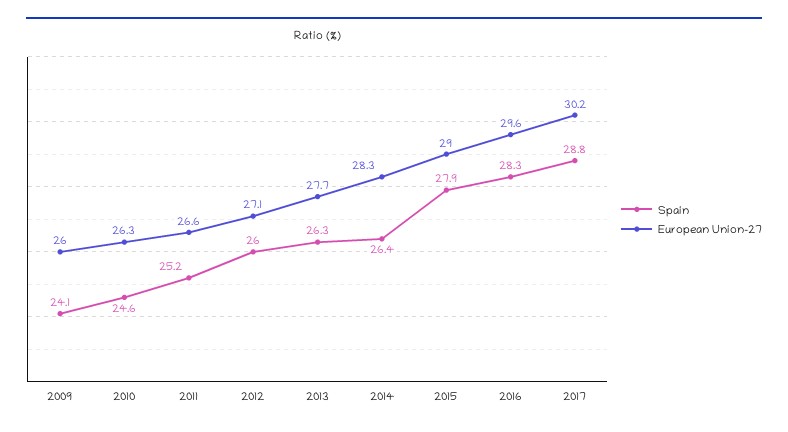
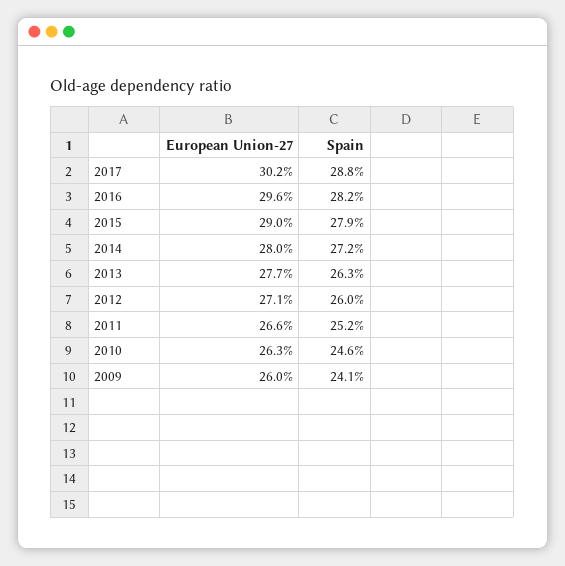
  {
    "Spain": {
      "2009": 24.1,
      "2010": 24.6,
      "2011": 25.2,
      "2012": 26,
      "2013": 26.3,
-     "2014": 26.4,
+     "2014": 27.2,
      "2015": 27.9,
-     "2016": 28.3,
+     "2016": 28.2,
      "2017": 28.8
    },
    "European Union-27": {
      "2009": 26,
      "2010": 26.3,
      "2011": 26.6,
      "2012": 27.1,
      "2013": 27.7,
-     "2014": 28.3,
+     "2014": 28,
      "2015": 29,
      "2016": 29.6,
      "2017": 30.2
    }
  }

